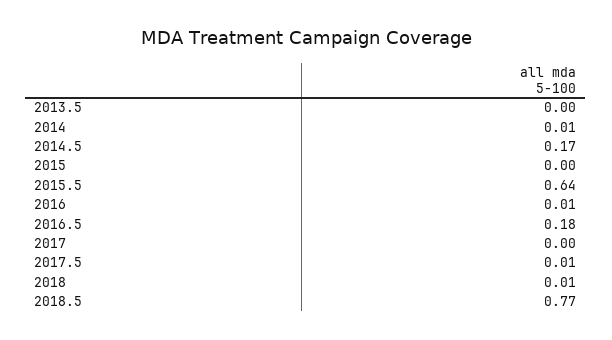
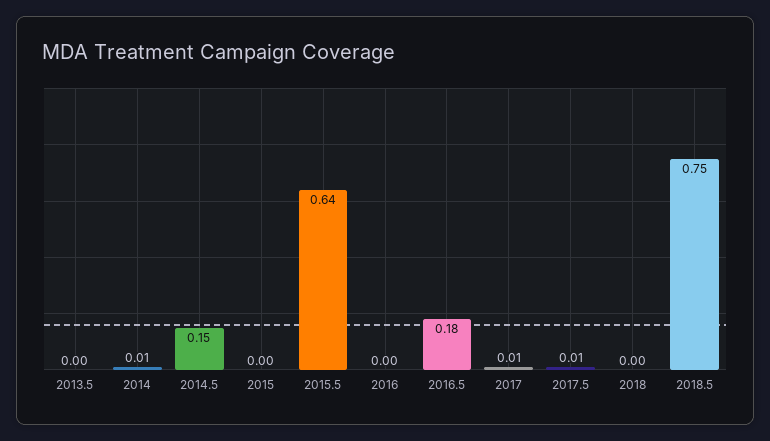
  {
    "2013.5": 0,
    "2014": 0.01,
-   "2014.5": 0.17,
+   "2014.5": 0.15,
    "2015": 0,
    "2015.5": 0.64,
-   "2016": 0.01,
+   "2016": 0,
    "2016.5": 0.18,
-   "2017": 0,
+   "2017": 0.01,
    "2017.5": 0.01,
-   "2018": 0.01,
+   "2018": 0,
-   "2018.5": 0.77
+   "2018.5": 0.75
  }

